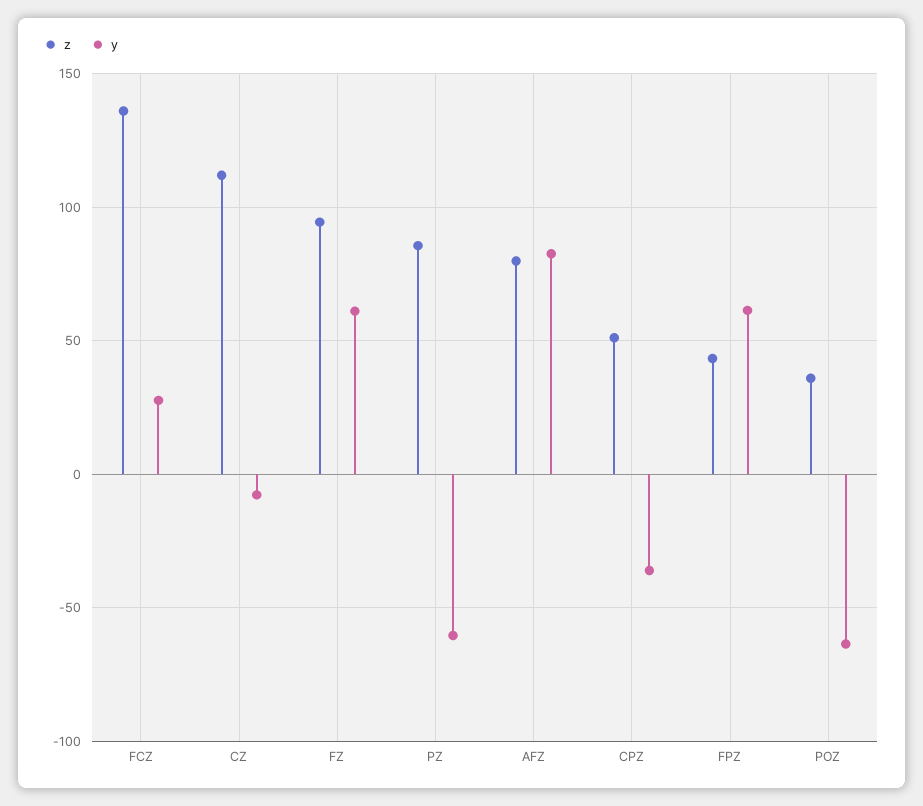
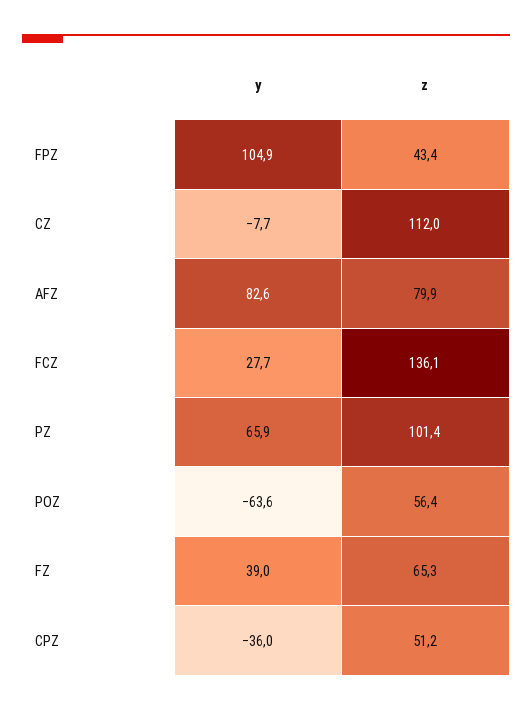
  {
    "z": {
      "FCZ": 136.1,
      "CZ": 112,
-     "FZ": 95,
+     "FZ": 65.3,
-     "PZ": 85,
+     "PZ": 101.4,
      "AFZ": 79.9,
      "CPZ": 51.2,
      "FPZ": 43.4,
-     "POZ": 35
+     "POZ": 56.4
    },
    "y": {
      "FCZ": 27.7,
      "CZ": -7.7,
-     "FZ": 60,
+     "FZ": 39,
-     "PZ": -60,
+     "PZ": 65.9,
      "AFZ": 82.6,
      "CPZ": -36,
-     "FPZ": 60,
+     "FPZ": 104.9,
      "POZ": -63.6
    }
  }

